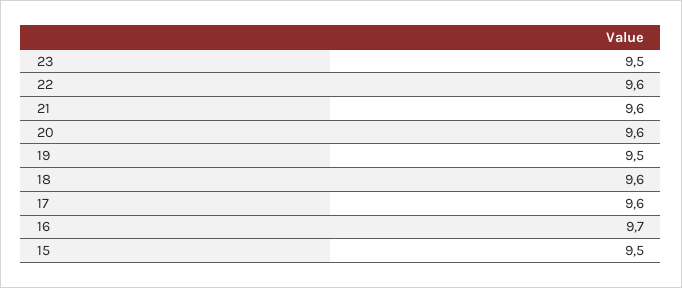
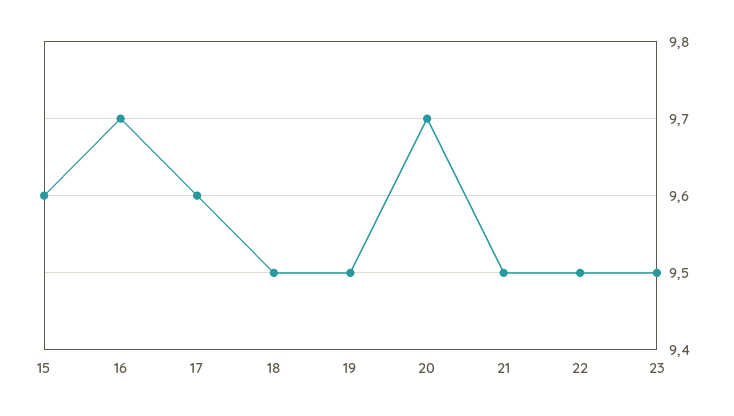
  {
    "23": 9.5,
-   "22": 9.6,
+   "22": 9.5,
-   "21": 9.6,
+   "21": 9.5,
-   "20": 9.6,
+   "20": 9.7,
    "19": 9.5,
-   "18": 9.6,
+   "18": 9.5,
    "17": 9.6,
    "16": 9.7,
-   "15": 9.5
+   "15": 9.6
  }

